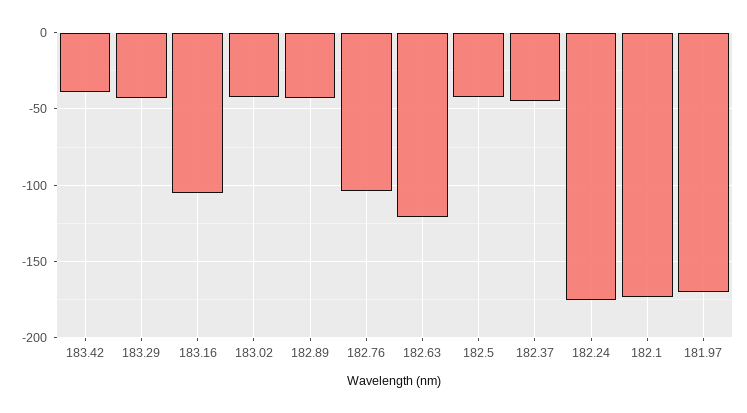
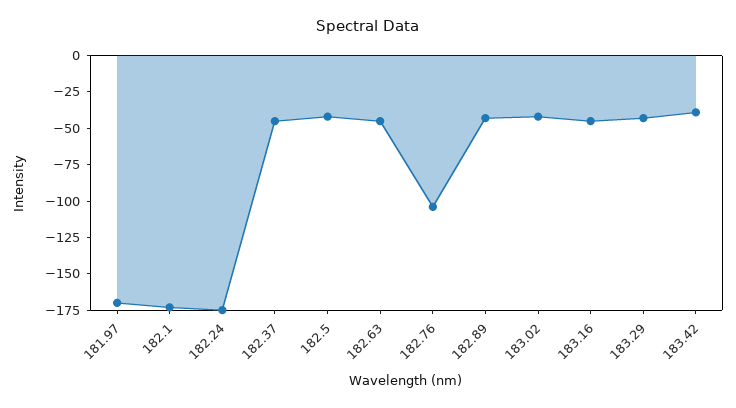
  {
    "183.42": -40,
    "183.29": -45,
-   "183.16": -105,
+   "183.16": -50,
    "183.02": -40,
    "182.89": -45,
    "182.76": -105,
-   "182.63": -120,
+   "182.63": -50,
    "182.5": -40,
    "182.37": -45,
    "182.24": -175,
    "182.1": -175,
    "181.97": -170
  }

